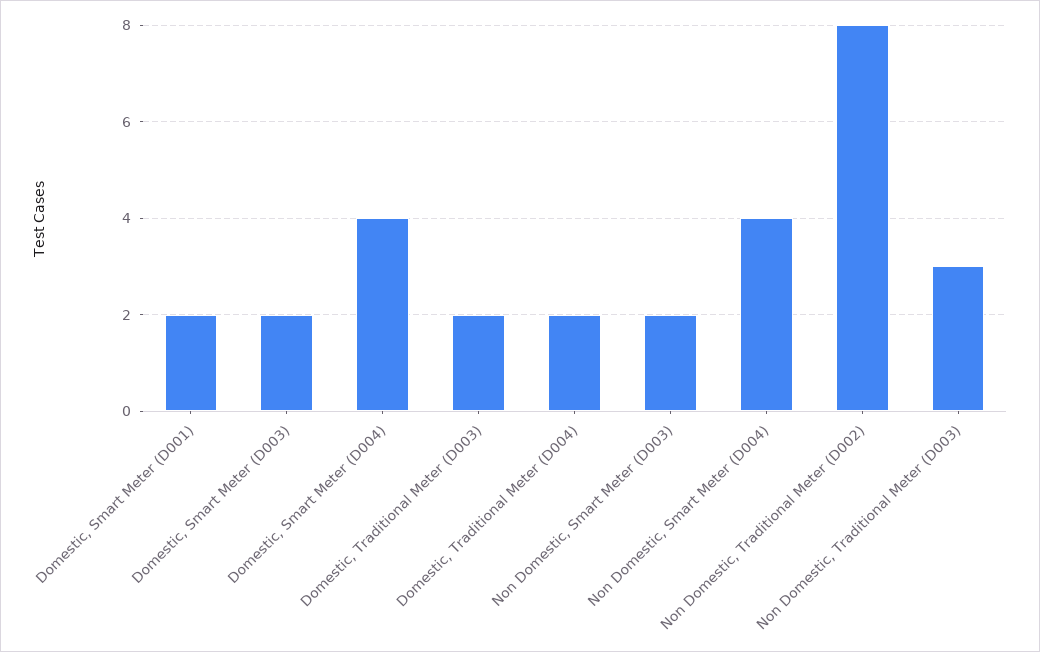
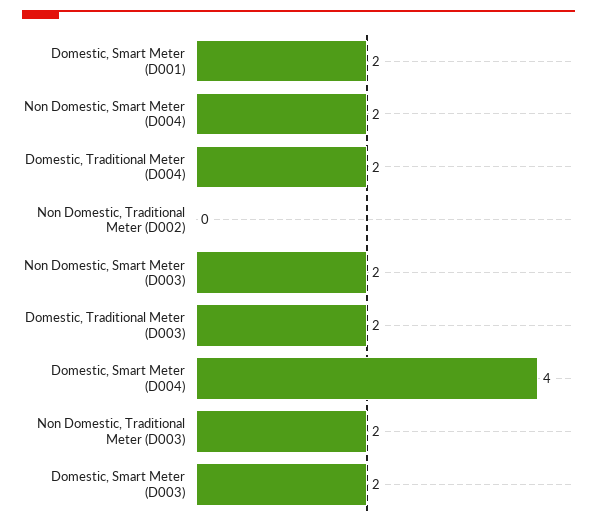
  {
    "Domestic, Smart Meter (D001)": 2,
    "Domestic, Smart Meter (D003)": 2,
    "Domestic, Smart Meter (D004)": 4,
    "Domestic, Traditional Meter (D003)": 2,
    "Domestic, Traditional Meter (D004)": 2,
    "Non Domestic, Smart Meter (D003)": 2,
-   "Non Domestic, Smart Meter (D004)": 4,
+   "Non Domestic, Smart Meter (D004)": 2,
-   "Non Domestic, Traditional Meter (D002)": 8,
+   "Non Domestic, Traditional Meter (D002)": 0,
-   "Non Domestic, Traditional Meter (D003)": 3
+   "Non Domestic, Traditional Meter (D003)": 2
  }

